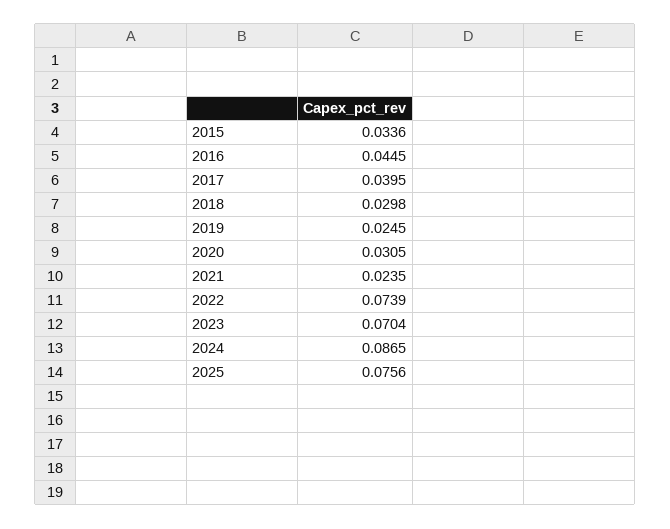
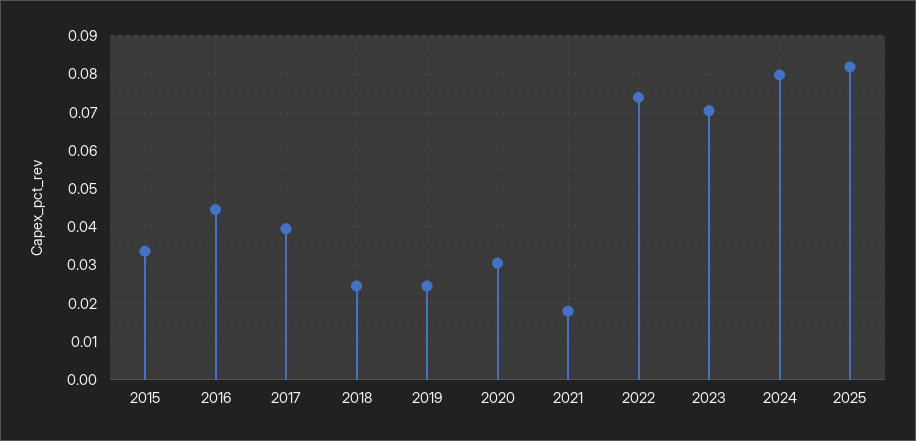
  {
    "2015": 0.0336,
    "2016": 0.0445,
    "2017": 0.0395,
-   "2018": 0.0298,
+   "2018": 0.024,
    "2019": 0.0245,
    "2020": 0.0305,
-   "2021": 0.0235,
+   "2021": 0.018,
    "2022": 0.0739,
    "2023": 0.0704,
-   "2024": 0.0865,
+   "2024": 0.08,
-   "2025": 0.0756
+   "2025": 0.082
  }

